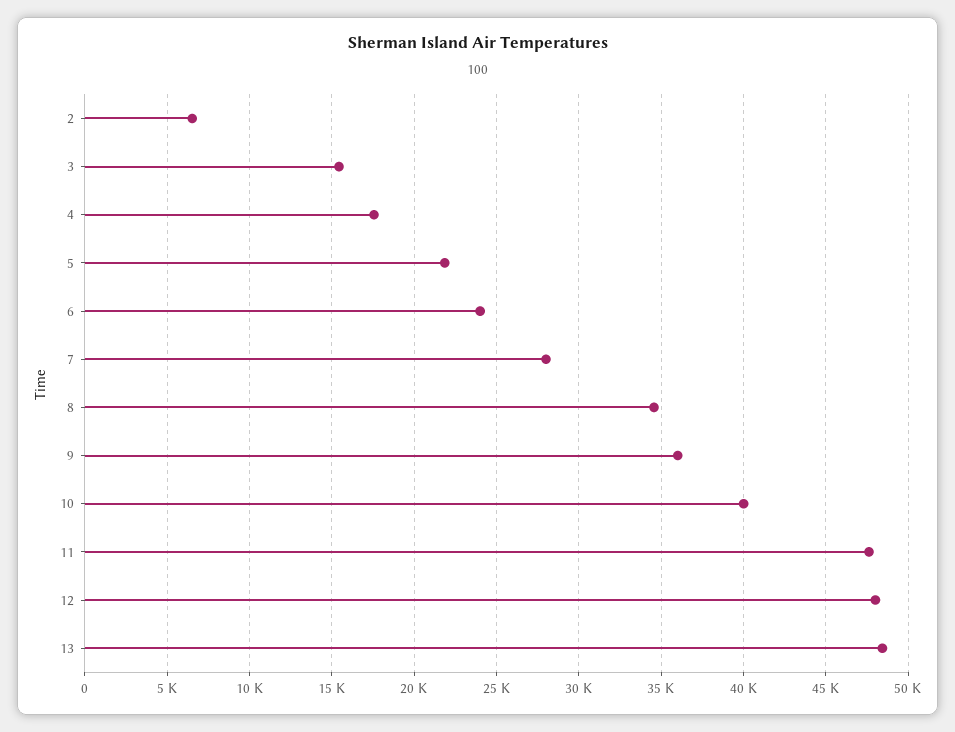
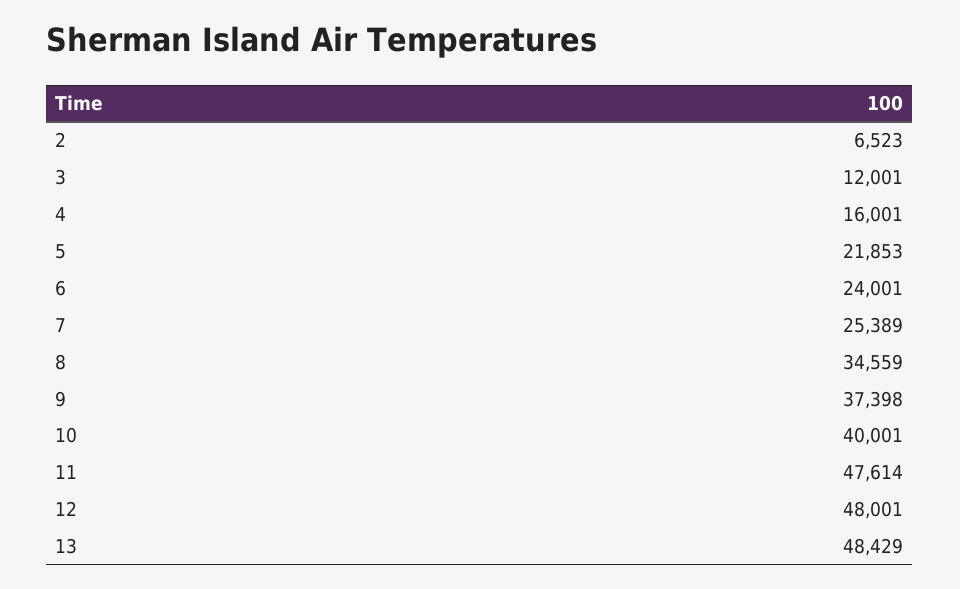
  {
    "2": 6523,
-   "3": 15500,
+   "3": 12001,
-   "4": 17500,
+   "4": 16001,
    "5": 21853,
    "6": 24001,
-   "7": 28000,
+   "7": 25389,
    "8": 34559,
-   "9": 36000,
+   "9": 37398,
    "10": 40001,
    "11": 47614,
    "12": 48001,
    "13": 48429
  }

